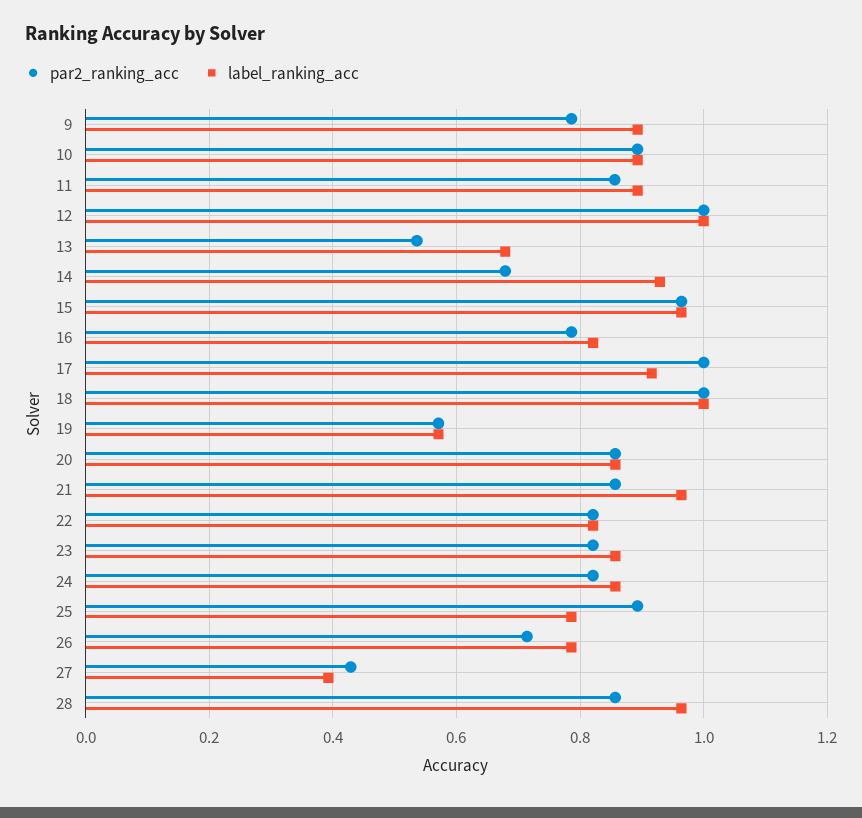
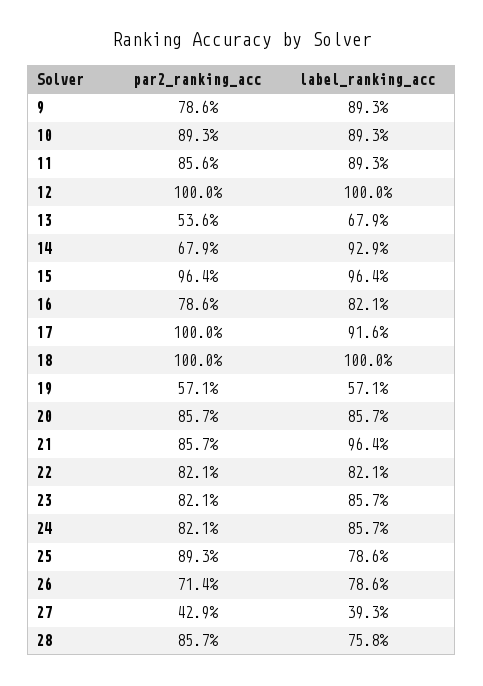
  {
    "par2_ranking_acc": {
      "9": 0.786,
      "10": 0.893,
      "11": 0.856,
      "12": 1,
      "13": 0.536,
      "14": 0.679,
      "15": 0.964,
      "16": 0.786,
      "17": 1,
      "18": 1,
      "19": 0.571,
      "20": 0.857,
      "21": 0.857,
      "22": 0.821,
      "23": 0.821,
      "24": 0.821,
      "25": 0.893,
      "26": 0.714,
      "27": 0.429,
      "28": 0.857
    },
    "label_ranking_acc": {
      "9": 0.893,
      "10": 0.893,
      "11": 0.893,
      "12": 1,
      "13": 0.679,
      "14": 0.929,
      "15": 0.964,
      "16": 0.821,
      "17": 0.916,
      "18": 1,
      "19": 0.571,
      "20": 0.857,
      "21": 0.964,
      "22": 0.821,
      "23": 0.857,
      "24": 0.857,
      "25": 0.786,
      "26": 0.786,
      "27": 0.393,
-     "28": 0.96
+     "28": 0.758
    }
  }

